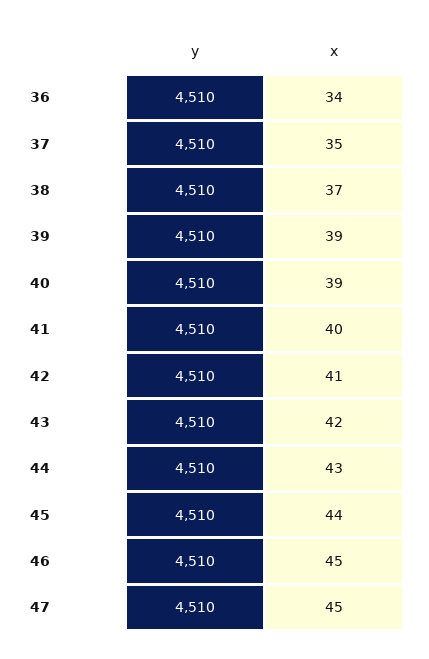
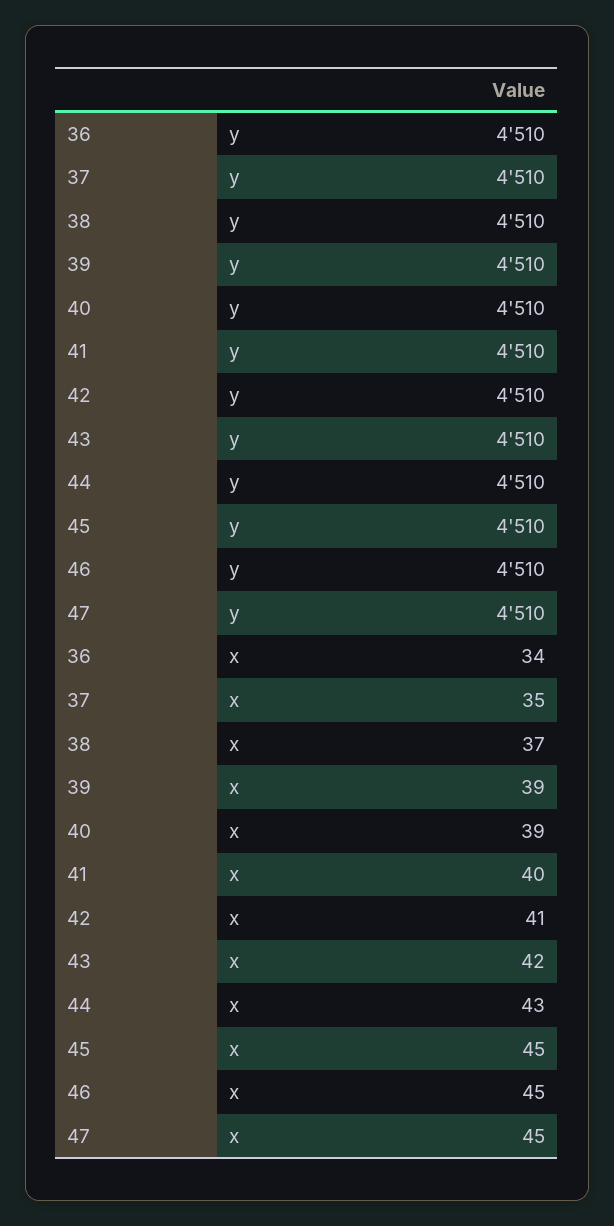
  {
    "y": {
      "36": 4510,
      "37": 4510,
      "38": 4510,
      "39": 4510,
      "40": 4510,
      "41": 4510,
      "42": 4510,
      "43": 4510,
      "44": 4510,
      "45": 4510,
      "46": 4510,
      "47": 4510
    },
    "x": {
      "36": 34,
      "37": 35,
      "38": 37,
      "39": 39,
      "40": 39,
      "41": 40,
      "42": 41,
      "43": 42,
      "44": 43,
-     "45": 44,
+     "45": 45,
      "46": 45,
      "47": 45
    }
  }

